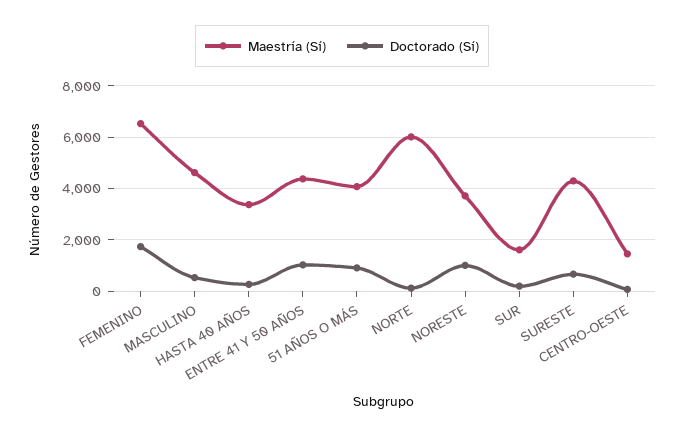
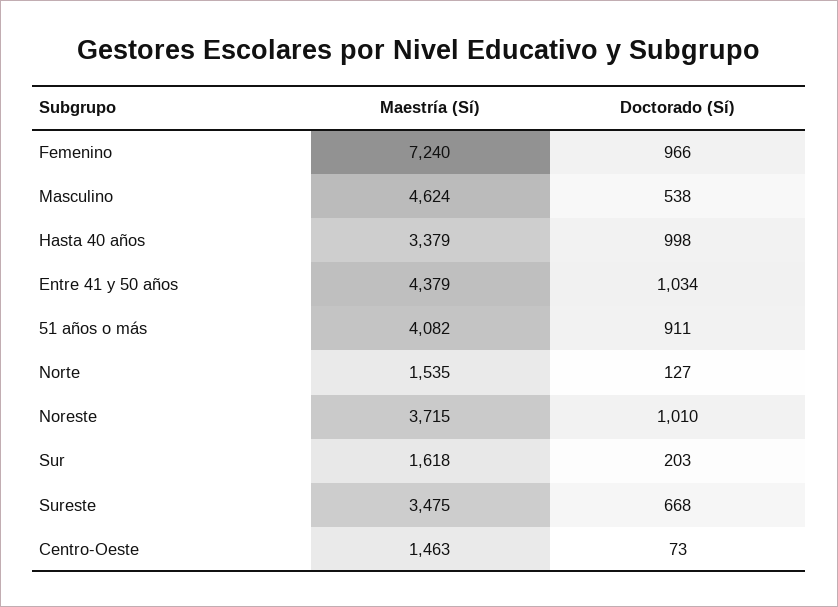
  {
    "Maestría (Sí)": {
-     "FEMENINO": 6500,
+     "FEMENINO": 7240,
      "MASCULINO": 4624,
      "HASTA 40 AÑOS": 3379,
      "ENTRE 41 Y 50 AÑOS": 4379,
      "51 AÑOS O MÁS": 4082,
-     "NORTE": 6000,
+     "NORTE": 1535,
      "NORESTE": 3715,
      "SUR": 1618,
-     "SURESTE": 4250,
+     "SURESTE": 3475,
      "CENTRO-OESTE": 1463
    },
    "Doctorado (Sí)": {
-     "FEMENINO": 1750,
+     "FEMENINO": 966,
      "MASCULINO": 538,
-     "HASTA 40 AÑOS": 250,
+     "HASTA 40 AÑOS": 998,
      "ENTRE 41 Y 50 AÑOS": 1034,
      "51 AÑOS O MÁS": 911,
      "NORTE": 127,
      "NORESTE": 1010,
      "SUR": 203,
      "SURESTE": 668,
      "CENTRO-OESTE": 73
    }
  }

